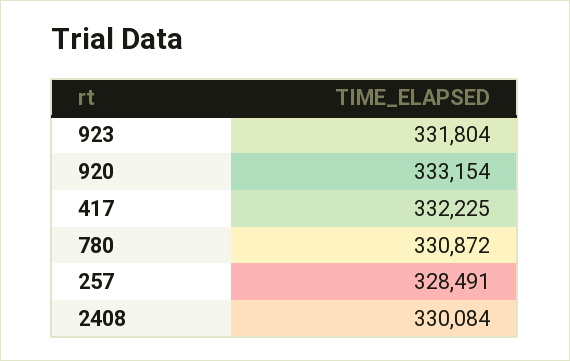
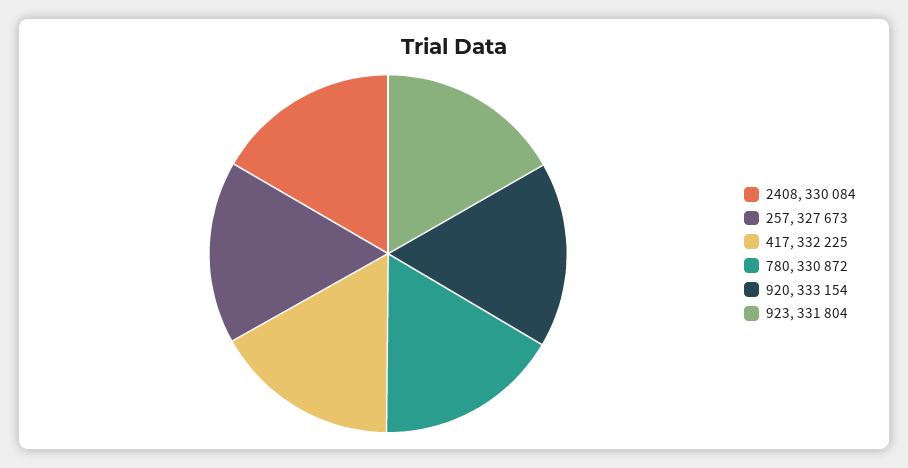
  {
    "923": 331804,
    "920": 333154,
    "417": 332225,
    "780": 330872,
-   "257": 328491,
+   "257": 327673,
    "2408": 330084
  }

